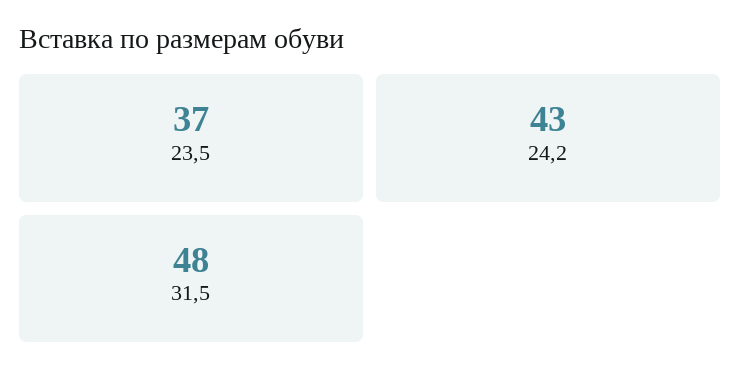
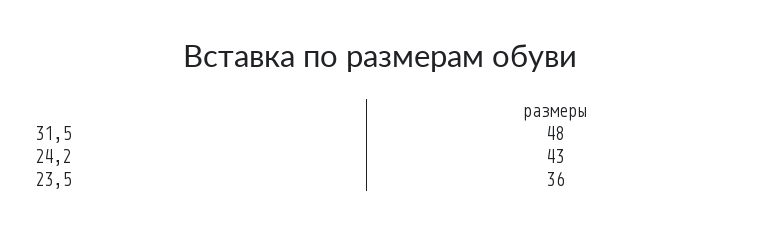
  {
-   "23,5": 37,
+   "23,5": 36,
    "24,2": 43,
    "31,5": 48
  }

